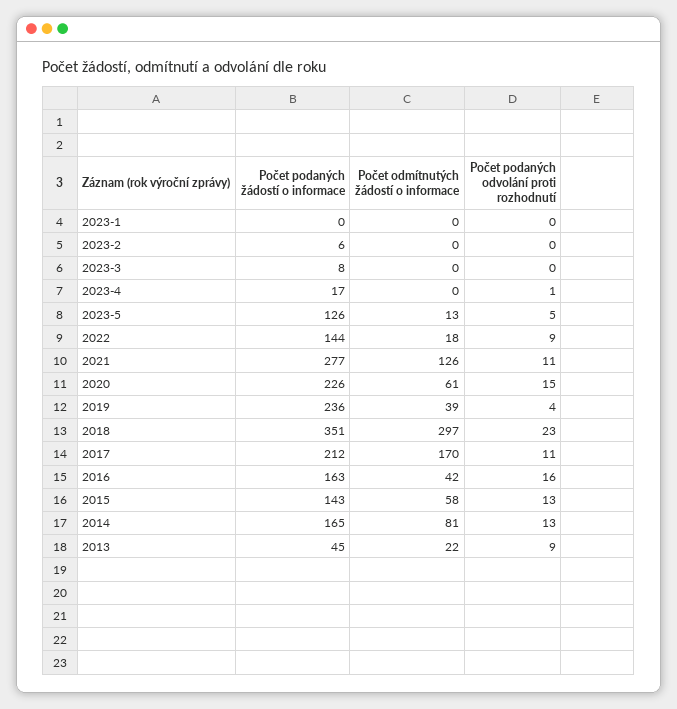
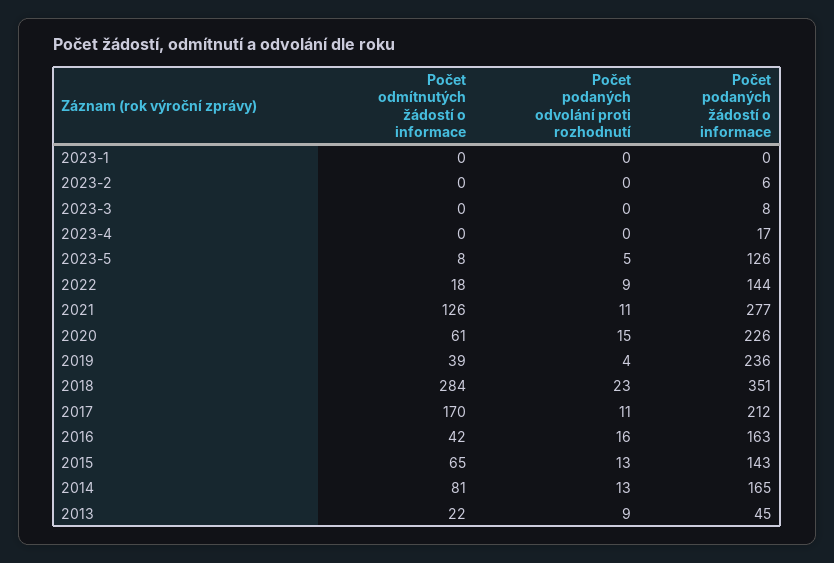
  {
    "Počet podaných žádostí o informace": {
      "2023-1": 0,
      "2023-2": 6,
      "2023-3": 8,
      "2023-4": 17,
      "2023-5": 126,
      "2022": 144,
      "2021": 277,
      "2020": 226,
      "2019": 236,
      "2018": 351,
      "2017": 212,
      "2016": 163,
      "2015": 143,
      "2014": 165,
      "2013": 45
    },
    "Počet odmítnutých žádostí o informace": {
      "2023-1": 0,
      "2023-2": 0,
      "2023-3": 0,
      "2023-4": 0,
-     "2023-5": 13,
+     "2023-5": 8,
      "2022": 18,
      "2021": 126,
      "2020": 61,
      "2019": 39,
-     "2018": 297,
+     "2018": 284,
      "2017": 170,
      "2016": 42,
-     "2015": 58,
+     "2015": 65,
      "2014": 81,
      "2013": 22
    },
    "Počet podaných odvolání proti rozhodnutí": {
      "2023-1": 0,
      "2023-2": 0,
      "2023-3": 0,
-     "2023-4": 1,
+     "2023-4": 0,
      "2023-5": 5,
      "2022": 9,
      "2021": 11,
      "2020": 15,
      "2019": 4,
      "2018": 23,
      "2017": 11,
      "2016": 16,
      "2015": 13,
      "2014": 13,
      "2013": 9
    }
  }

